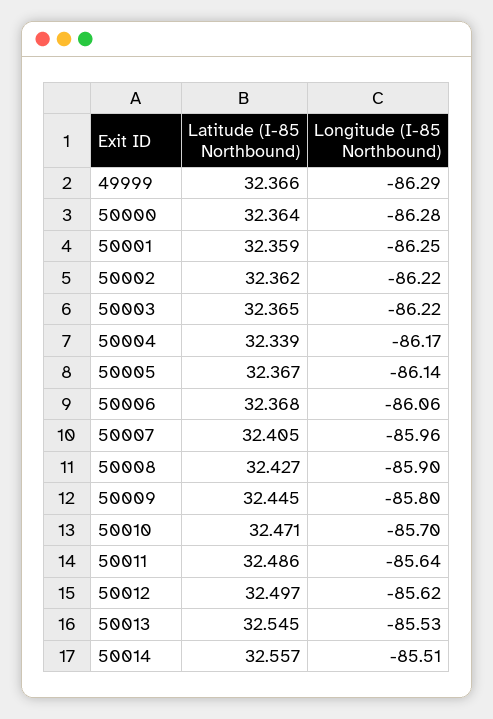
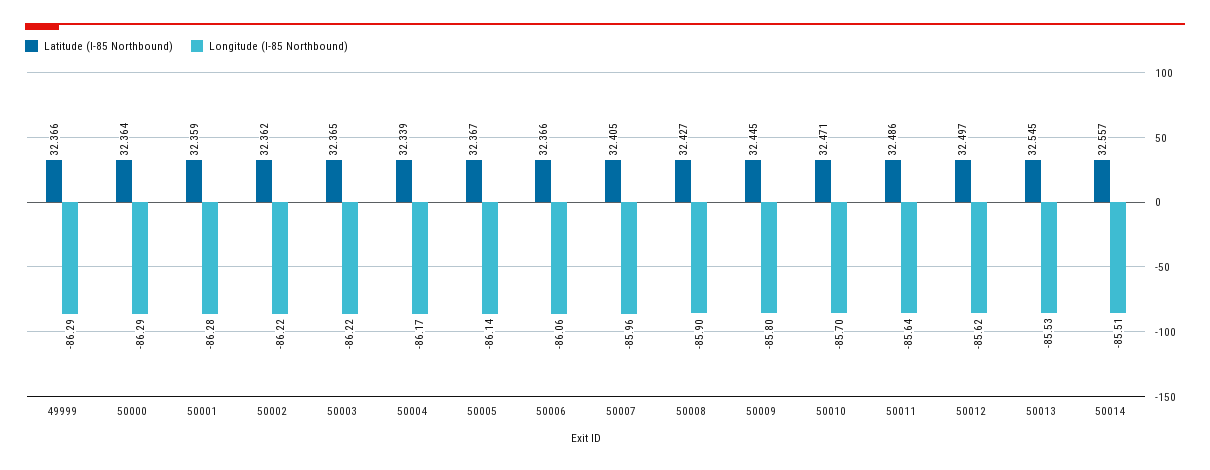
  {
    "Latitude (I-85 Northbound)": {
      "49999": 32.366,
      "50000": 32.364,
      "50001": 32.359,
      "50002": 32.362,
      "50003": 32.365,
      "50004": 32.339,
      "50005": 32.367,
-     "50006": 32.368,
+     "50006": 32.366,
      "50007": 32.405,
      "50008": 32.427,
      "50009": 32.445,
      "50010": 32.471,
      "50011": 32.486,
      "50012": 32.497,
      "50013": 32.545,
      "50014": 32.557
    },
    "Longitude (I-85 Northbound)": {
      "49999": -86.29,
-     "50000": -86.28,
+     "50000": -86.29,
-     "50001": -86.25,
+     "50001": -86.28,
      "50002": -86.22,
      "50003": -86.22,
      "50004": -86.17,
      "50005": -86.14,
      "50006": -86.06,
      "50007": -85.96,
      "50008": -85.9,
      "50009": -85.8,
      "50010": -85.7,
      "50011": -85.64,
      "50012": -85.62,
      "50013": -85.53,
      "50014": -85.51
    }
  }

